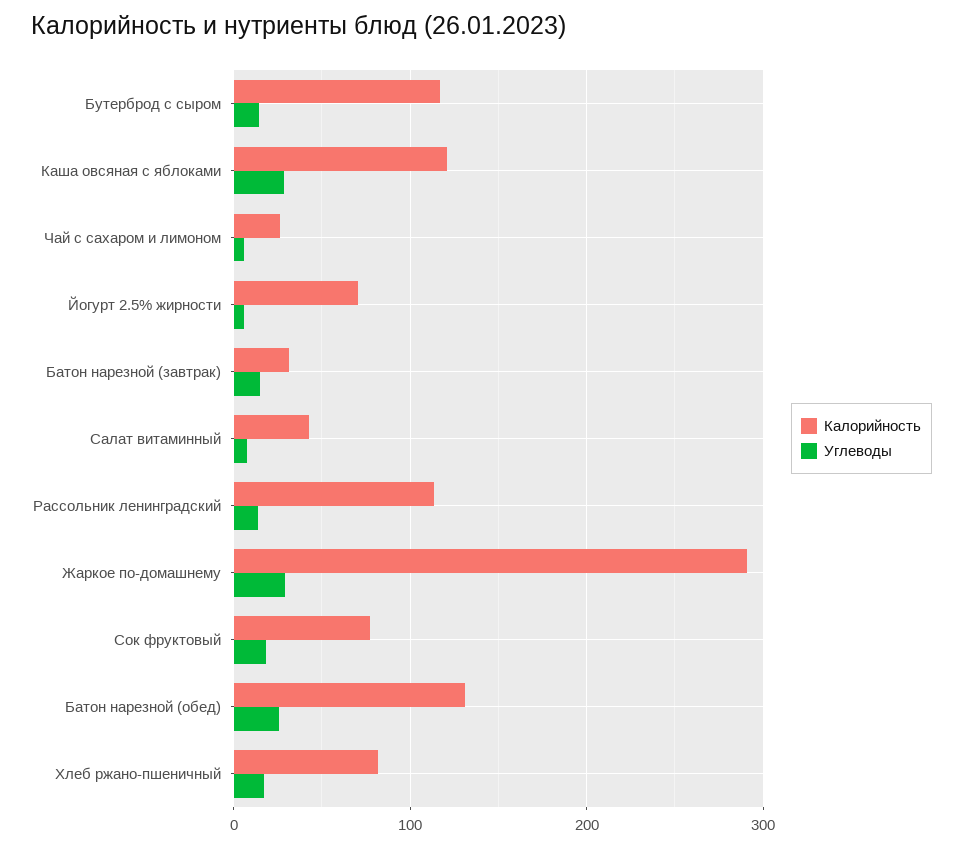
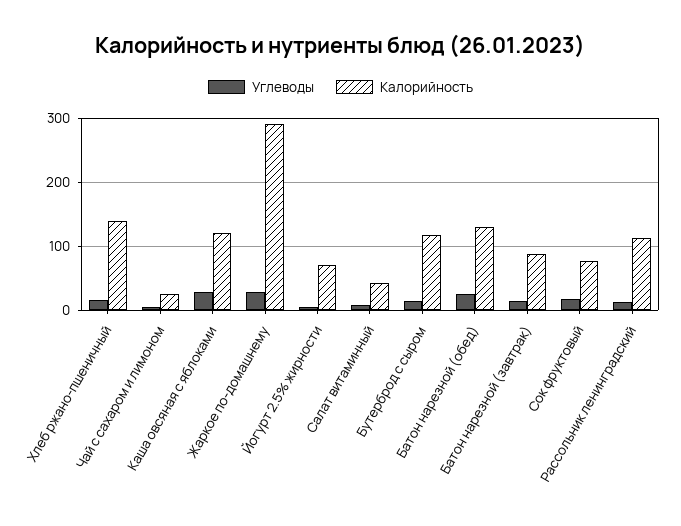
  {
    "Калорийность": {
      "Бутерброд с сыром": 120,
      "Каша овсяная с яблоками": 120,
      "Чай с сахаром и лимоном": 30,
      "Йогурт 2.5% жирности": 70,
-     "Батон нарезной (завтрак)": 30,
+     "Батон нарезной (завтрак)": 90,
      "Салат витаминный": 40,
      "Рассольник ленинградский": 110,
      "Жаркое по-домашнему": 290,
      "Сок фруктовый": 80,
      "Батон нарезной (обед)": 130,
-     "Хлеб ржано-пшеничный": 80
+     "Хлеб ржано-пшеничный": 140
    },
    "Углеводы": {
      "Бутерброд с сыром": 10,
      "Каша овсяная с яблоками": 30,
      "Чай с сахаром и лимоном": 10,
      "Йогурт 2.5% жирности": 10,
      "Батон нарезной (завтрак)": 10,
      "Салат витаминный": 10,
      "Рассольник ленинградский": 10,
      "Жаркое по-домашнему": 30,
      "Сок фруктовый": 20,
      "Батон нарезной (обед)": 30,
      "Хлеб ржано-пшеничный": 20
    }
  }

